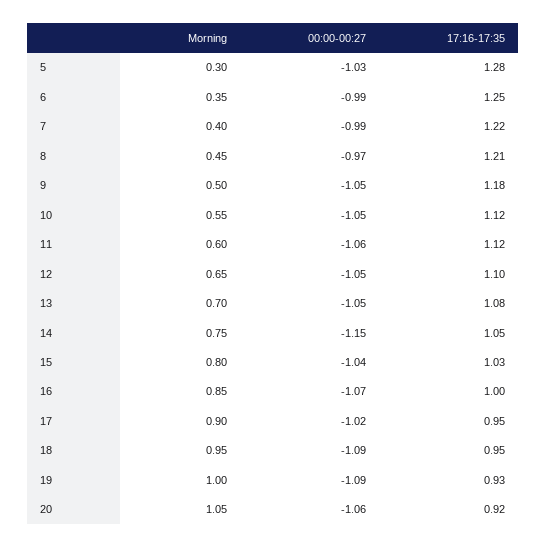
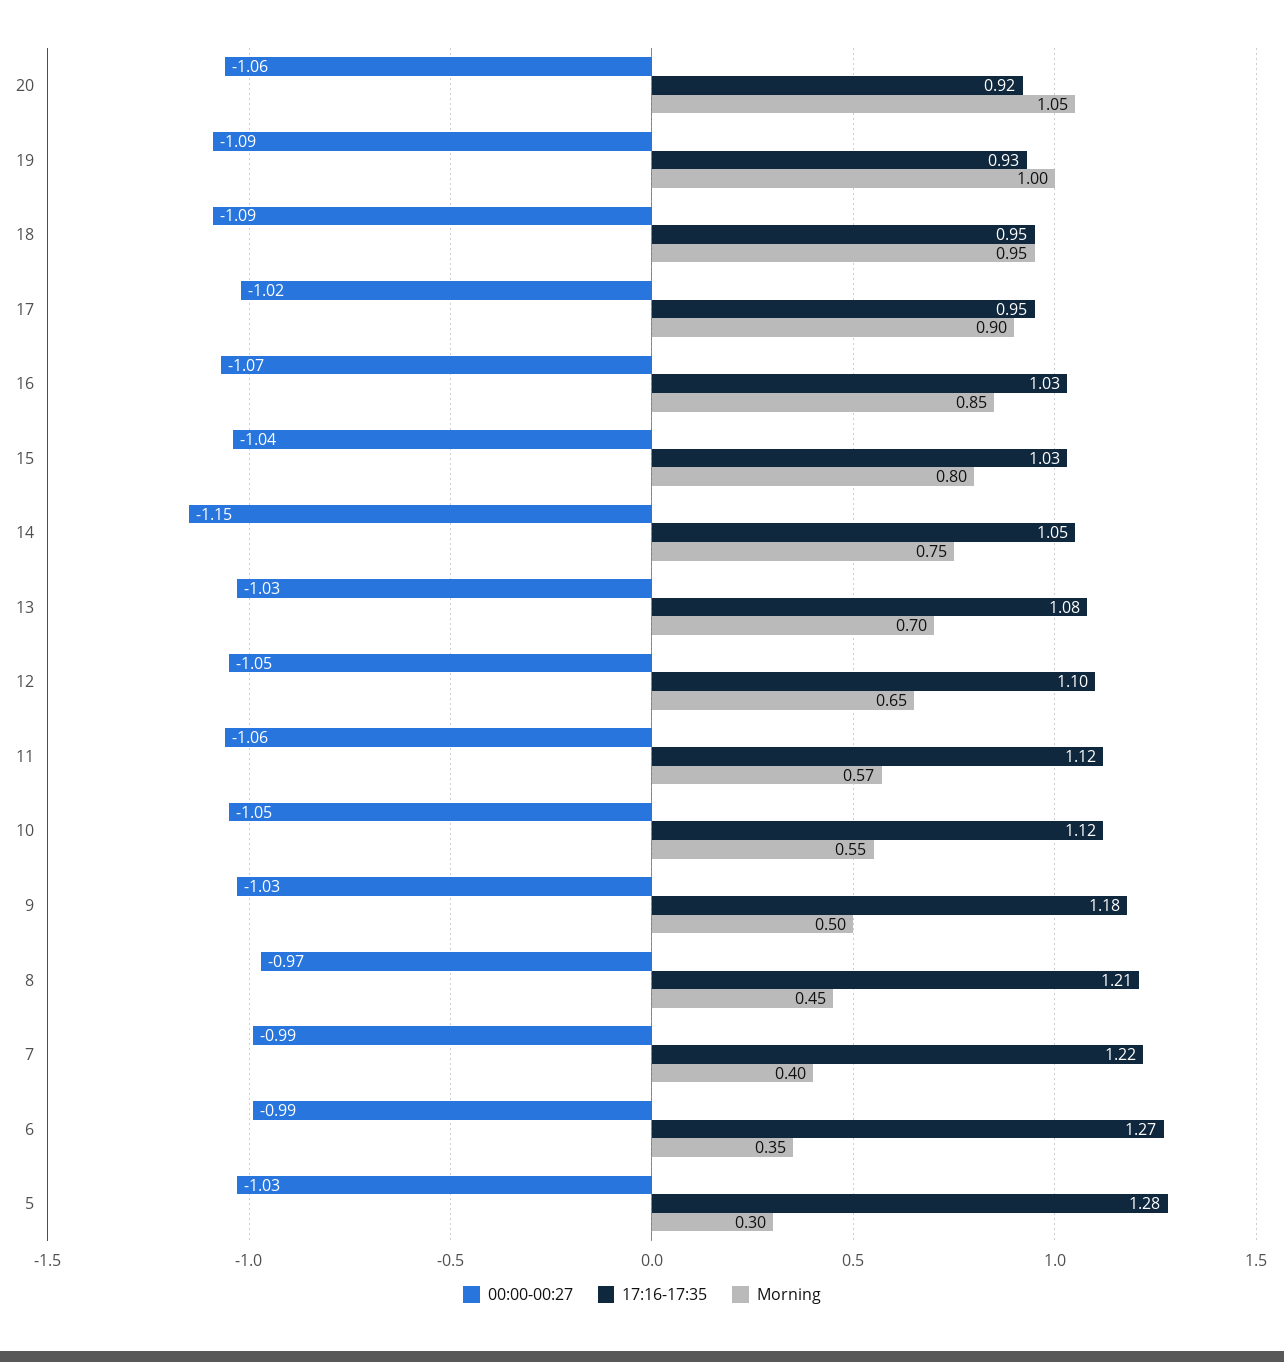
  {
    "Morning": {
      "5": 0.3,
      "6": 0.35,
      "7": 0.4,
      "8": 0.45,
      "9": 0.5,
      "10": 0.55,
-     "11": 0.6,
+     "11": 0.57,
      "12": 0.65,
      "13": 0.7,
      "14": 0.75,
      "15": 0.8,
      "16": 0.85,
      "17": 0.9,
      "18": 0.95,
      "19": 1,
      "20": 1.05
    },
    "00:00-00:27": {
      "5": -1.03,
      "6": -0.99,
      "7": -0.99,
      "8": -0.97,
-     "9": -1.05,
+     "9": -1.03,
      "10": -1.05,
      "11": -1.06,
      "12": -1.05,
-     "13": -1.05,
+     "13": -1.03,
      "14": -1.15,
      "15": -1.04,
      "16": -1.07,
      "17": -1.02,
      "18": -1.09,
      "19": -1.09,
      "20": -1.06
    },
    "17:16-17:35": {
      "5": 1.28,
-     "6": 1.25,
+     "6": 1.27,
      "7": 1.22,
      "8": 1.21,
      "9": 1.18,
      "10": 1.12,
      "11": 1.12,
      "12": 1.1,
      "13": 1.08,
      "14": 1.05,
      "15": 1.03,
-     "16": 1,
+     "16": 1.03,
      "17": 0.95,
      "18": 0.95,
      "19": 0.93,
      "20": 0.92
    }
  }

